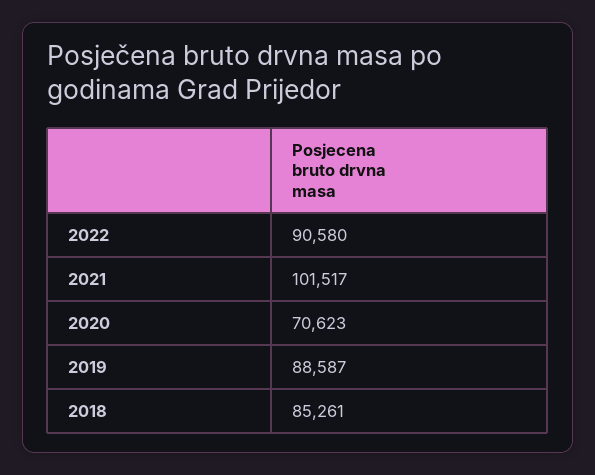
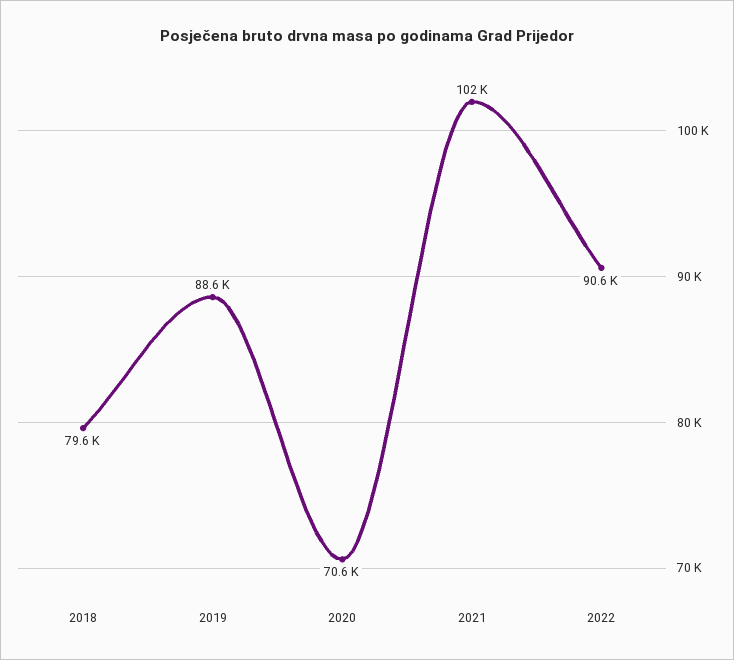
  {
    "2022": 90580,
    "2021": 101517,
    "2020": 70623,
    "2019": 88587,
-   "2018": 85261
+   "2018": 79600
  }

